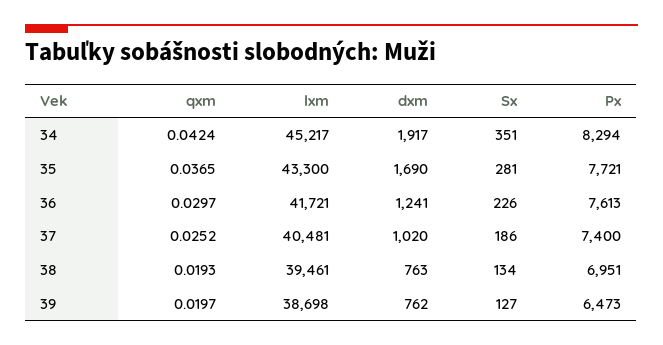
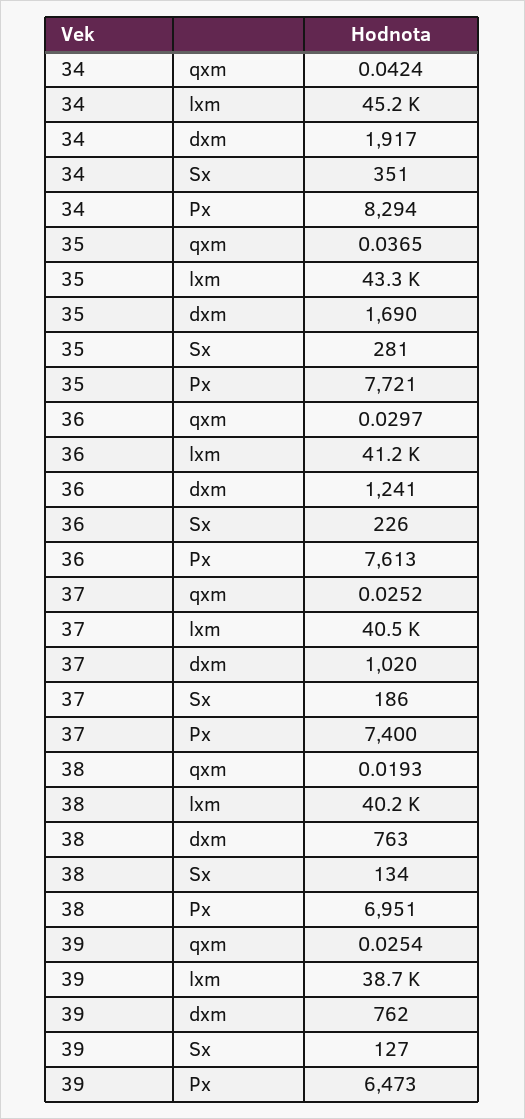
  {
    "qxm": {
      "34": 0.0424,
      "35": 0.0365,
      "36": 0.0297,
      "37": 0.0252,
      "38": 0.0193,
-     "39": 0.0197
+     "39": 0.0254
    },
    "lxm": {
      "34": 45217,
      "35": 43300,
-     "36": 41721,
+     "36": 41200,
      "37": 40481,
-     "38": 39461,
+     "38": 40200,
      "39": 38698
    },
    "dxm": {
      "34": 1917,
      "35": 1690,
      "36": 1241,
      "37": 1020,
      "38": 763,
      "39": 762
    },
    "Sx": {
      "34": 351,
      "35": 281,
      "36": 226,
      "37": 186,
      "38": 134,
      "39": 127
    },
    "Px": {
      "34": 8294,
      "35": 7721,
      "36": 7613,
      "37": 7400,
      "38": 6951,
      "39": 6473
    }
  }

